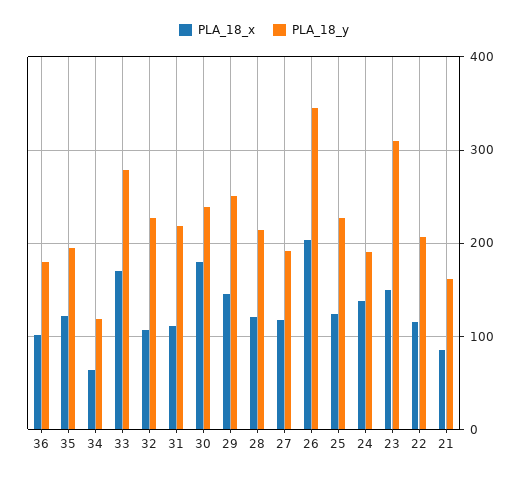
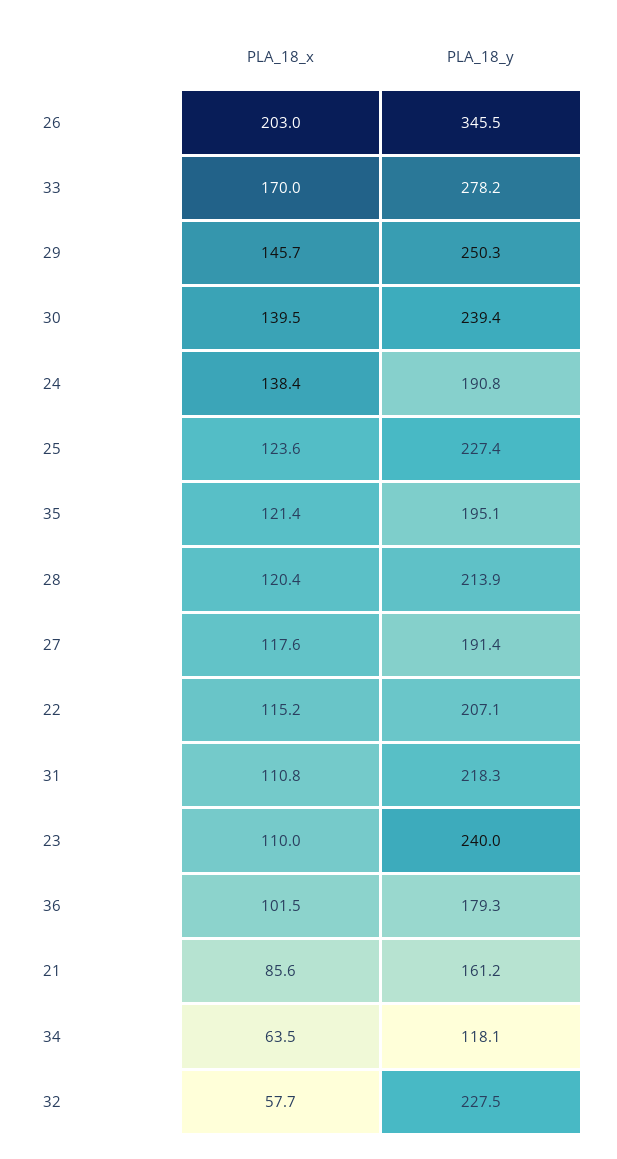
  {
    "PLA_18_x": {
      "36": 101.5,
      "35": 121.4,
      "34": 63.5,
      "33": 170,
-     "32": 110,
+     "32": 57.7,
      "31": 110.8,
-     "30": 180,
+     "30": 139.5,
      "29": 145.7,
      "28": 120.4,
      "27": 117.6,
      "26": 203,
      "25": 123.6,
      "24": 138.4,
-     "23": 150,
+     "23": 110,
      "22": 115.2,
      "21": 85.6
    },
    "PLA_18_y": {
      "36": 179.3,
      "35": 195.1,
      "34": 118.1,
      "33": 278.2,
      "32": 227.5,
      "31": 218.3,
      "30": 239.4,
      "29": 250.3,
      "28": 213.9,
      "27": 191.4,
      "26": 345.5,
      "25": 227.4,
      "24": 190.8,
-     "23": 310,
+     "23": 240,
      "22": 207.1,
      "21": 161.2
    }
  }

